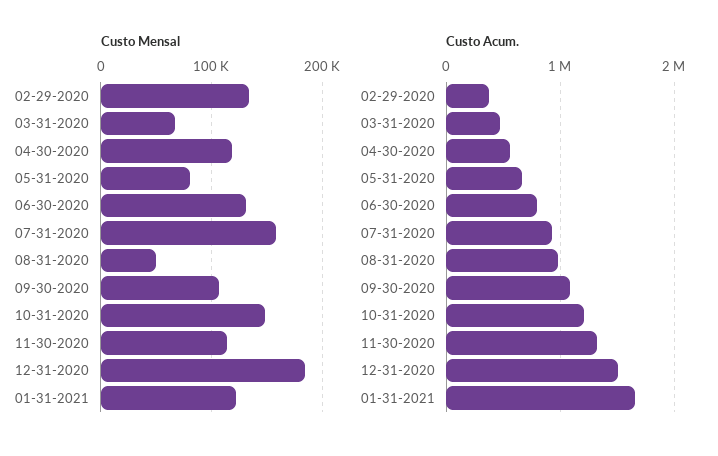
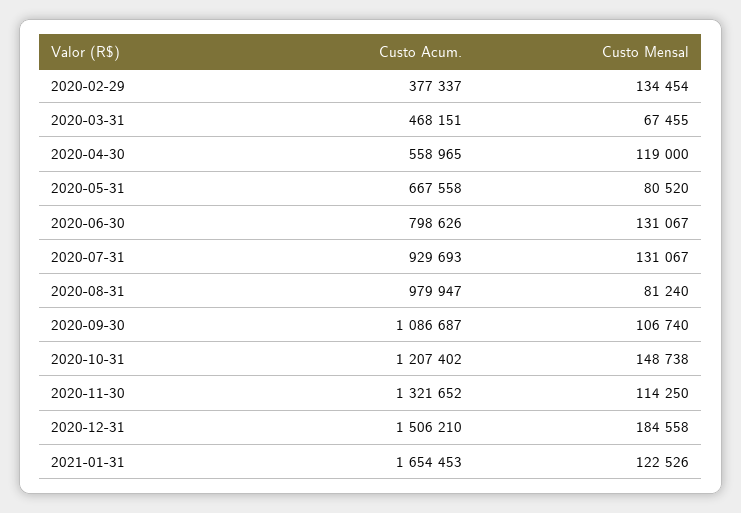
  {
    "Custo Mensal": {
      "02-29-2020": 134454,
      "03-31-2020": 67455,
      "04-30-2020": 119000,
      "05-31-2020": 80520,
      "06-30-2020": 131067,
-     "07-31-2020": 160000,
+     "07-31-2020": 131067,
-     "08-31-2020": 50000,
+     "08-31-2020": 81240,
      "09-30-2020": 106740,
      "10-31-2020": 148738,
      "11-30-2020": 114250,
      "12-31-2020": 184558,
      "01-31-2021": 122526
    },
    "Custo Acum.": {
      "02-29-2020": 377337,
      "03-31-2020": 468151,
      "04-30-2020": 558965,
      "05-31-2020": 667558,
      "06-30-2020": 798626,
      "07-31-2020": 929693,
      "08-31-2020": 979947,
      "09-30-2020": 1086687,
      "10-31-2020": 1207402,
      "11-30-2020": 1321652,
      "12-31-2020": 1506210,
      "01-31-2021": 1654453
    }
  }

